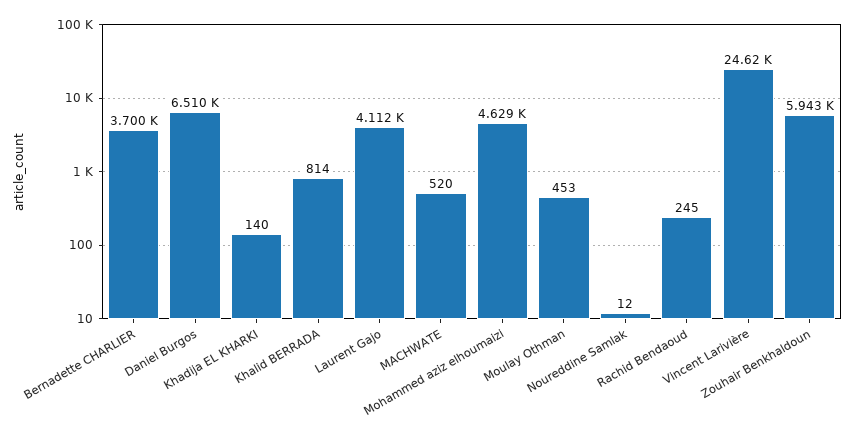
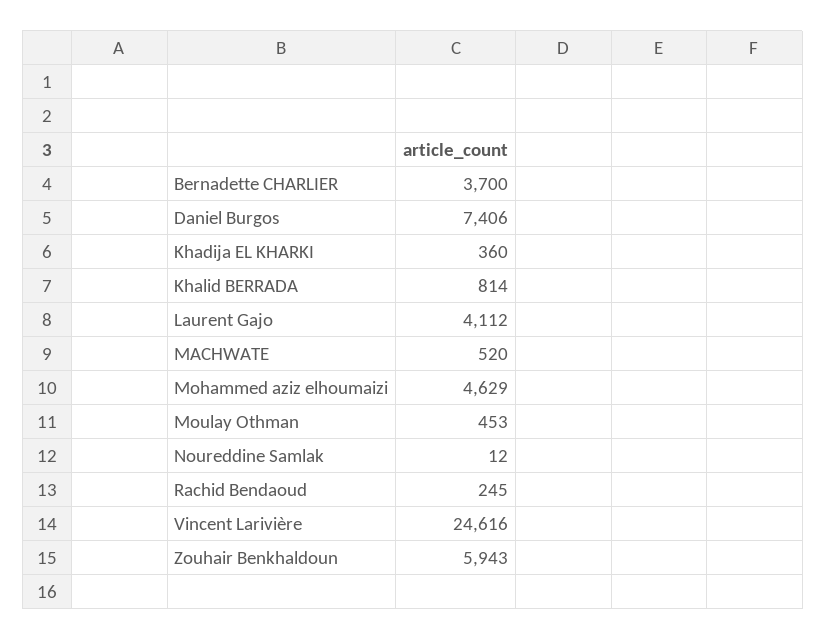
  {
    "Bernadette CHARLIER": 3700,
-   "Daniel Burgos": 6510,
+   "Daniel Burgos": 7406,
-   "Khadija EL KHARKI": 140,
+   "Khadija EL KHARKI": 360,
    "Khalid BERRADA": 814,
    "Laurent Gajo": 4112,
    "MACHWATE": 520,
    "Mohammed aziz elhoumaizi": 4629,
    "Moulay Othman": 453,
    "Noureddine Samlak": 12,
    "Rachid Bendaoud": 245,
    "Vincent Larivière": 24616,
    "Zouhair Benkhaldoun": 5943
  }

